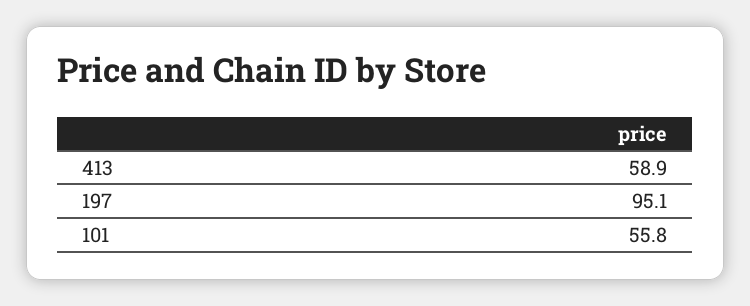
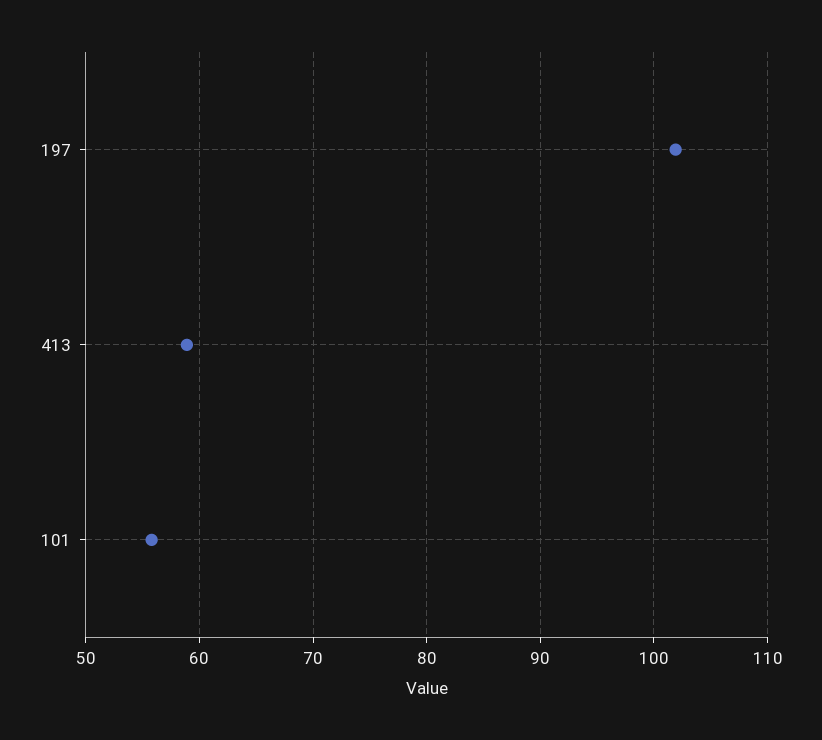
  {
    "413": 58.9,
-   "197": 95.1,
+   "197": 102,
    "101": 55.8
  }

